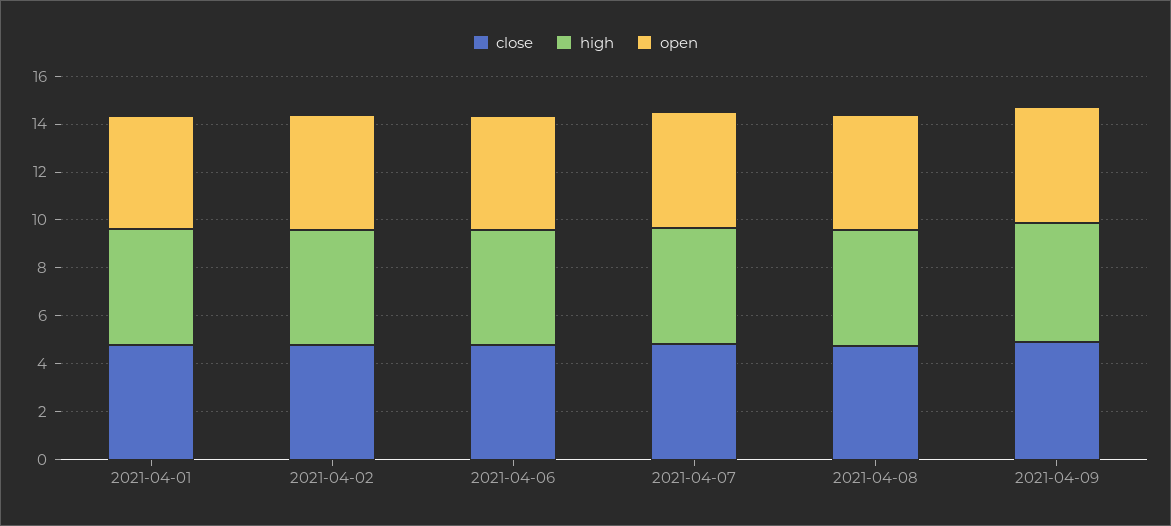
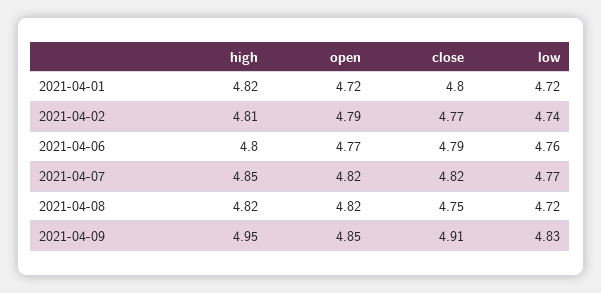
  {
    "close": {
      "2021-04-01": 4.8,
      "2021-04-02": 4.77,
      "2021-04-06": 4.79,
      "2021-04-07": 4.82,
      "2021-04-08": 4.75,
      "2021-04-09": 4.91
    },
    "high": {
      "2021-04-01": 4.82,
      "2021-04-02": 4.81,
      "2021-04-06": 4.8,
      "2021-04-07": 4.85,
      "2021-04-08": 4.82,
      "2021-04-09": 4.95
    },
    "open": {
      "2021-04-01": 4.72,
      "2021-04-02": 4.79,
      "2021-04-06": 4.77,
      "2021-04-07": 4.82,
      "2021-04-08": 4.82,
      "2021-04-09": 4.85
-   }
+   },
+   "low": {
+     "2021-04-01": 4.72,
+     "2021-04-02": 4.74,
+     "2021-04-06": 4.76,
+     "2021-04-07": 4.77,
+     "2021-04-08": 4.72,
+     "2021-04-09": 4.83
+   }
  }

